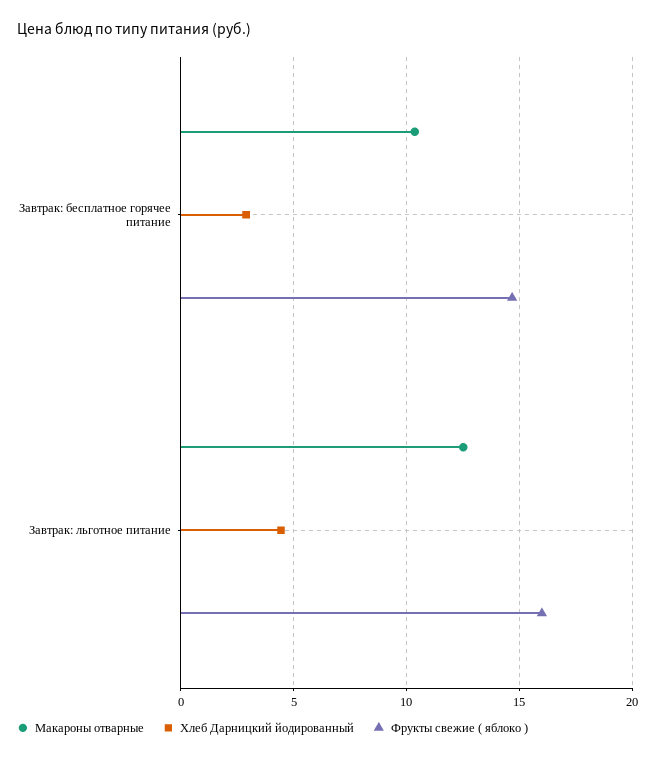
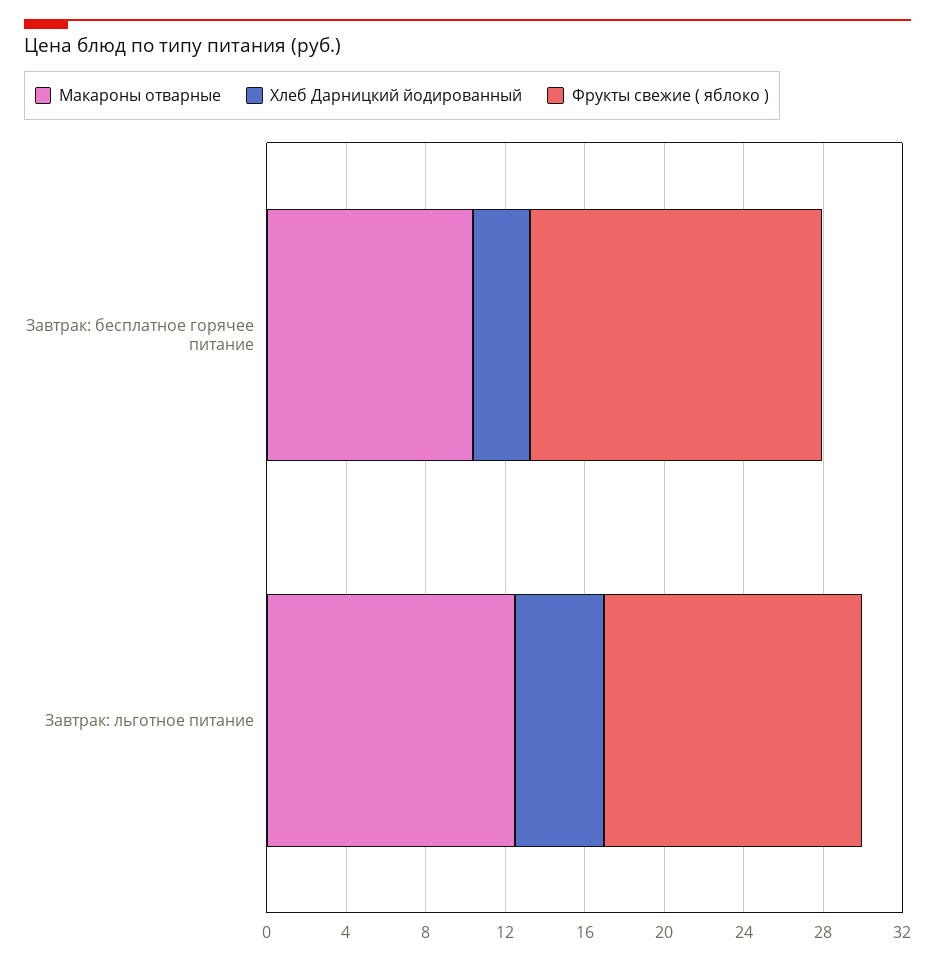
  {
    "Макароны отварные": {
      "Завтрак: бесплатное горячее питание": 10.5,
      "Завтрак: льготное питание": 12.5
    },
    "Хлеб Дарницкий йодированный": {
      "Завтрак: бесплатное горячее питание": 3,
      "Завтрак: льготное питание": 4.5
    },
    "Фрукты свежие ( яблоко )": {
      "Завтрак: бесплатное горячее питание": 14.5,
-     "Завтрак: льготное питание": 16
+     "Завтрак: льготное питание": 13
    }
  }

